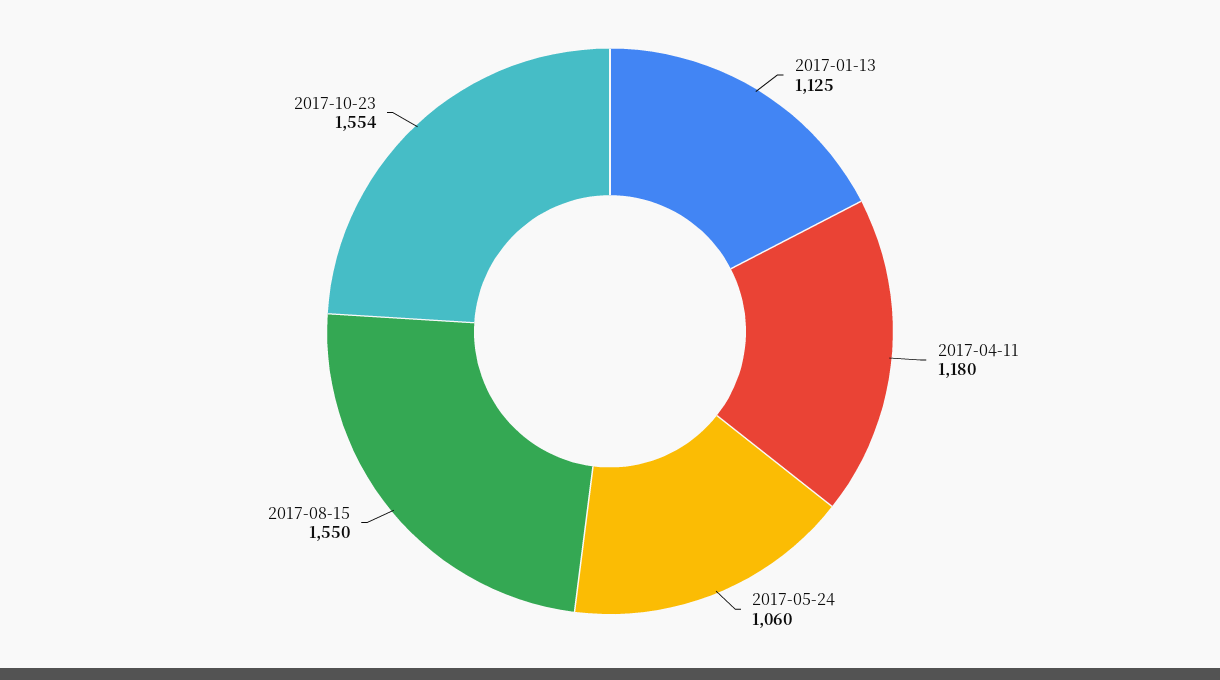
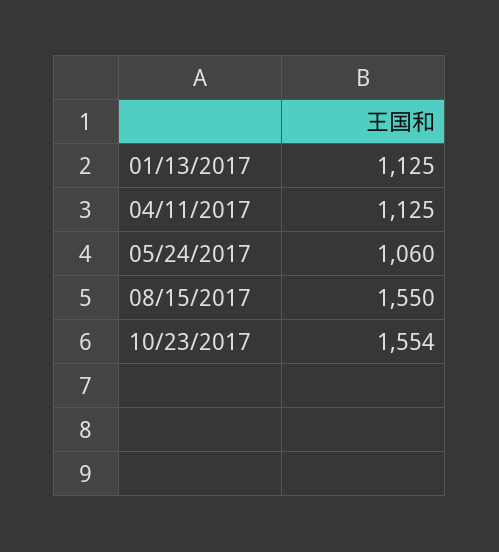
  {
    "2017-01-13": 1125,
-   "2017-04-11": 1180,
+   "2017-04-11": 1125,
    "2017-05-24": 1060,
    "2017-08-15": 1550,
    "2017-10-23": 1554
  }

